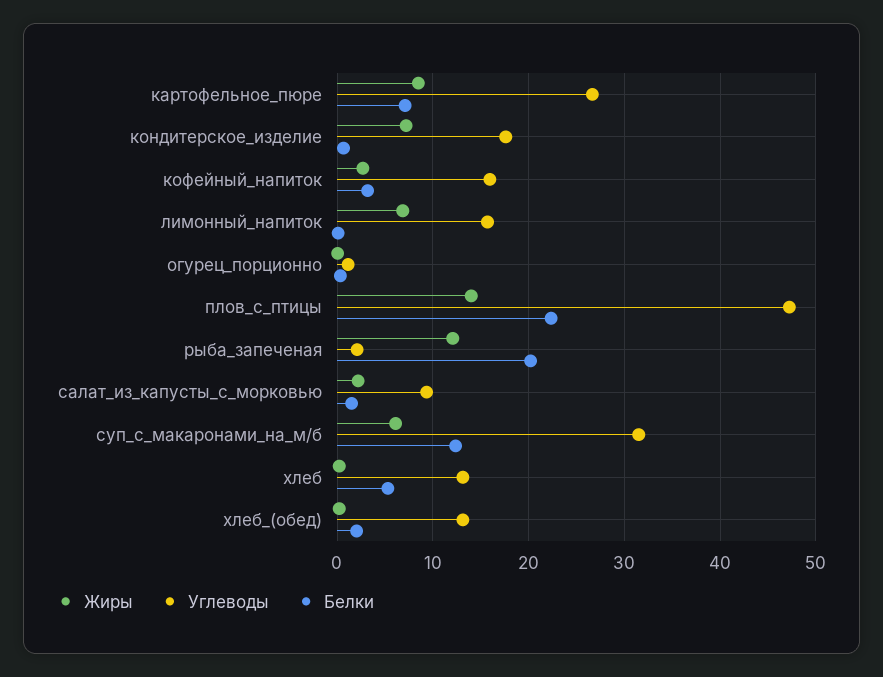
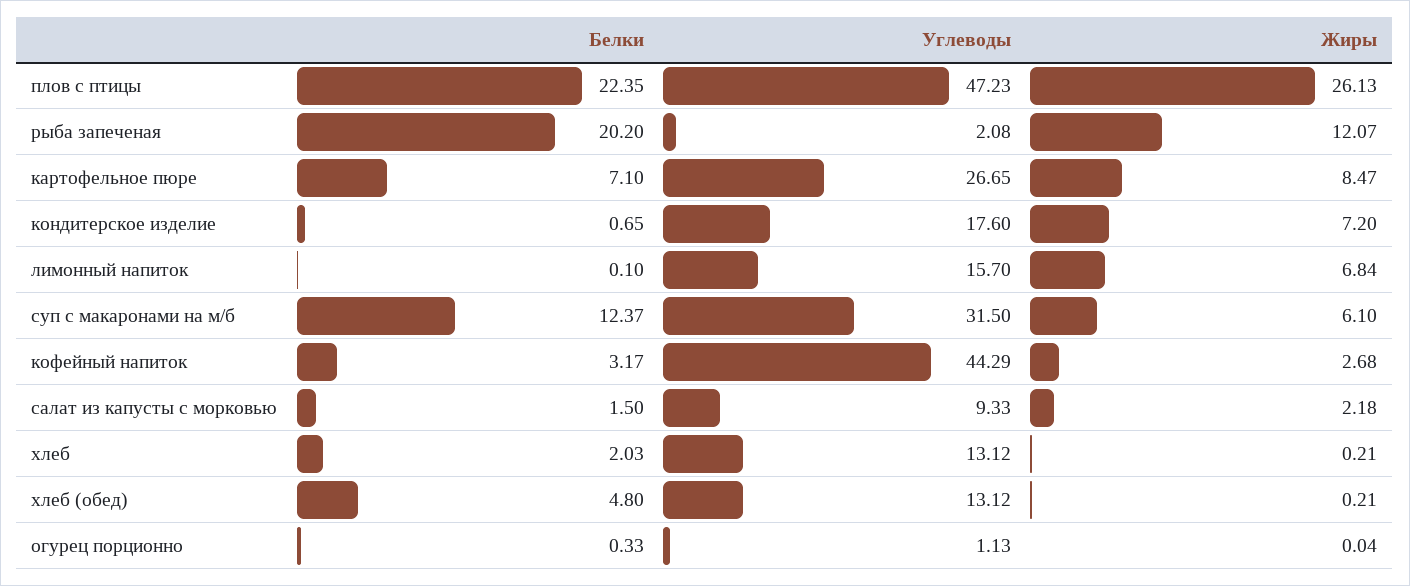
  {
    "Жиры": {
      "картофельное_пюре": 8.47,
      "кондитерское_изделие": 7.2,
      "кофейный_напиток": 2.68,
      "лимонный_напиток": 6.84,
      "огурец_порционно": 0.04,
-     "плов_с_птицы": 14,
+     "плов_с_птицы": 26.13,
      "рыба_запеченая": 12.07,
      "салат_из_капусты_с_морковью": 2.18,
      "суп_с_макаронами_на_м/б": 6.1,
      "хлеб": 0.21,
      "хлеб_(обед)": 0.21
    },
    "Углеводы": {
      "картофельное_пюре": 26.65,
      "кондитерское_изделие": 17.6,
-     "кофейный_напиток": 16,
+     "кофейный_напиток": 44.29,
      "лимонный_напиток": 15.7,
      "огурец_порционно": 1.13,
      "плов_с_птицы": 47.23,
      "рыба_запеченая": 2.08,
      "салат_из_капусты_с_морковью": 9.33,
      "суп_с_макаронами_на_м/б": 31.5,
      "хлеб": 13.12,
      "хлеб_(обед)": 13.12
    },
    "Белки": {
      "картофельное_пюре": 7.1,
      "кондитерское_изделие": 0.65,
      "кофейный_напиток": 3.17,
      "лимонный_напиток": 0.1,
      "огурец_порционно": 0.33,
      "плов_с_птицы": 22.35,
      "рыба_запеченая": 20.2,
      "салат_из_капусты_с_морковью": 1.5,
      "суп_с_макаронами_на_м/б": 12.37,
-     "хлеб": 5,
+     "хлеб": 2.03,
-     "хлеб_(обед)": 2
+     "хлеб_(обед)": 4.8
    }
  }

